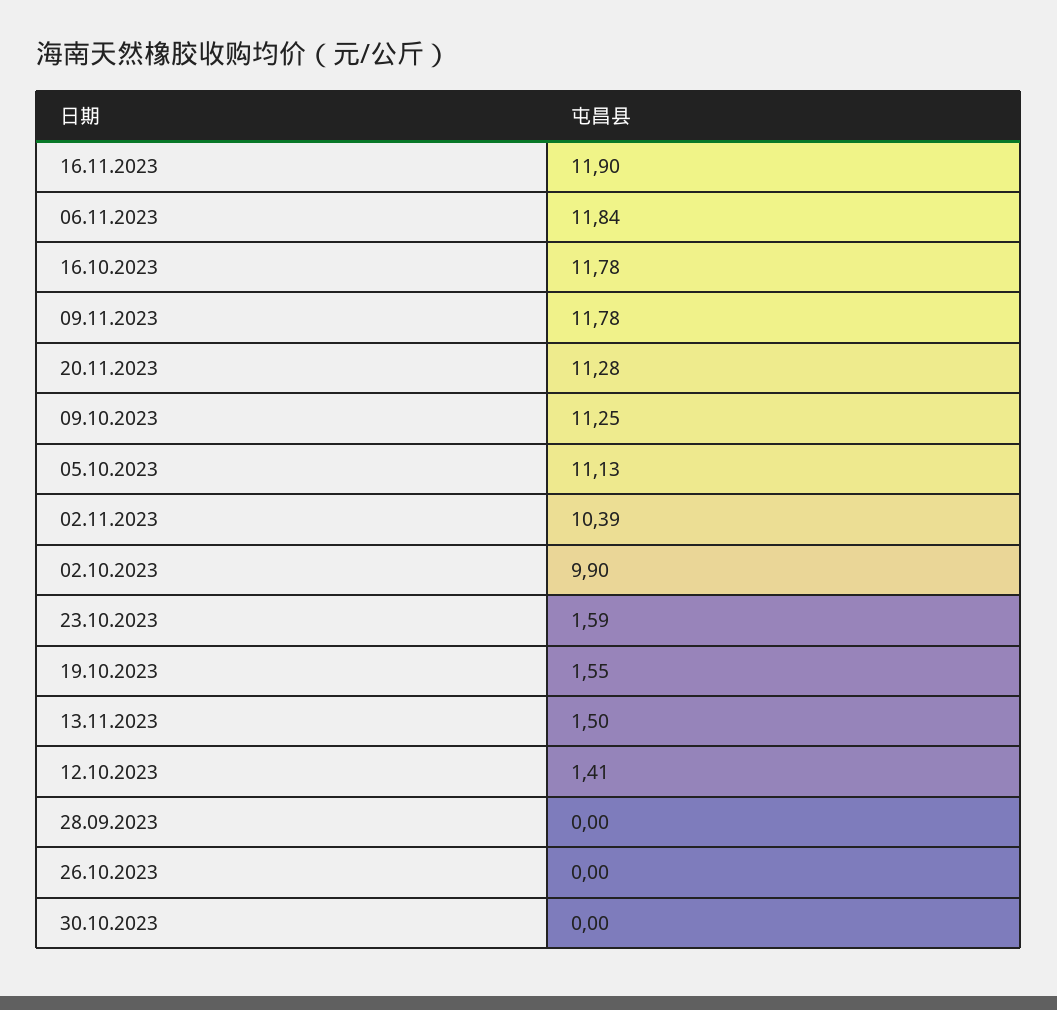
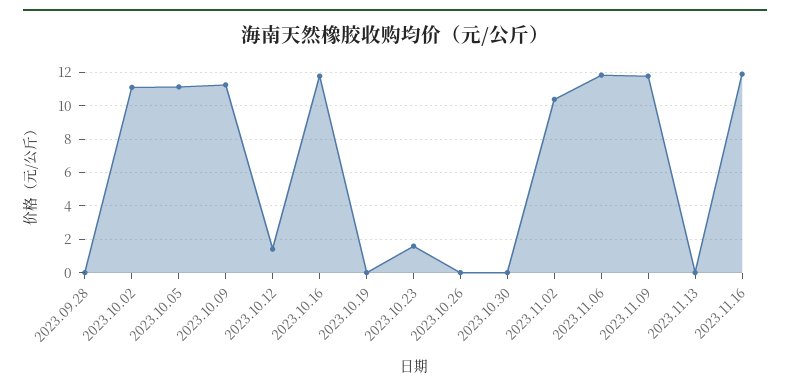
  {
    "16.11.2023": 11.9,
    "06.11.2023": 11.84,
    "16.10.2023": 11.78,
    "09.11.2023": 11.78,
-   "20.11.2023": 11.28,
    "09.10.2023": 11.25,
    "05.10.2023": 11.13,
    "02.11.2023": 10.39,
-   "02.10.2023": 9.9,
+   "02.10.2023": 11,
    "23.10.2023": 1.59,
-   "19.10.2023": 1.55,
+   "19.10.2023": 0,
-   "13.11.2023": 1.5,
+   "13.11.2023": 0,
    "12.10.2023": 1.41,
    "28.09.2023": 0,
    "26.10.2023": 0,
    "30.10.2023": 0
  }

